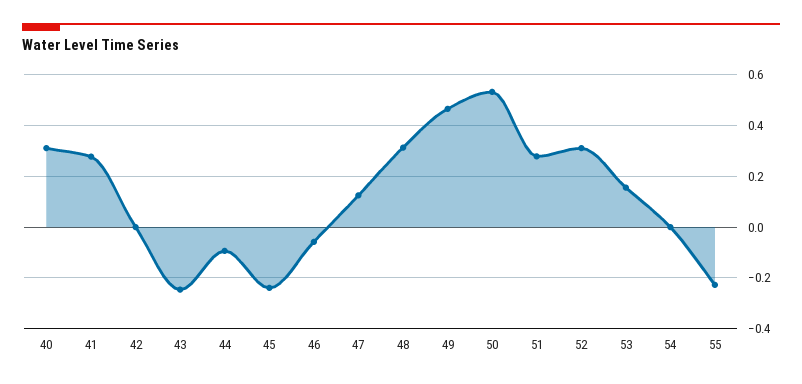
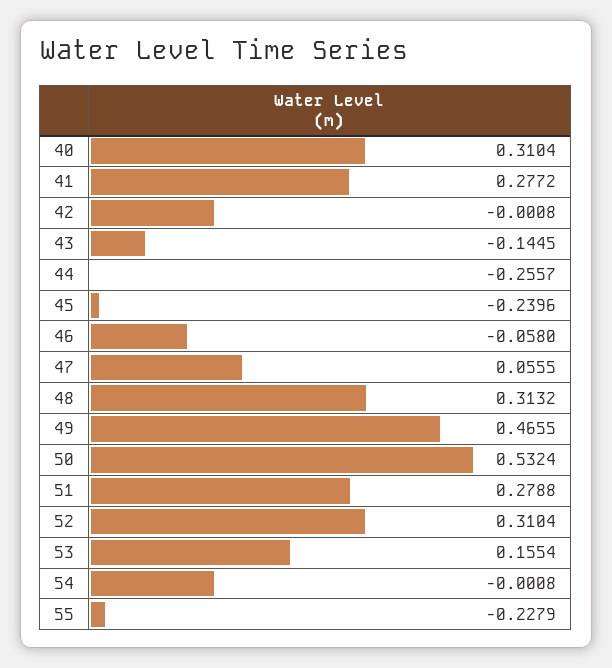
  {
    "40": 0.3104,
    "41": 0.2772,
    "42": -0.0008,
-   "43": -0.25,
+   "43": -0.1445,
-   "44": -0.1,
+   "44": -0.2557,
    "45": -0.2396,
    "46": -0.058,
-   "47": 0.125,
+   "47": 0.0555,
    "48": 0.3132,
    "49": 0.4655,
    "50": 0.5324,
    "51": 0.2788,
    "52": 0.3104,
    "53": 0.1554,
    "54": -0.0008,
    "55": -0.2279
  }

